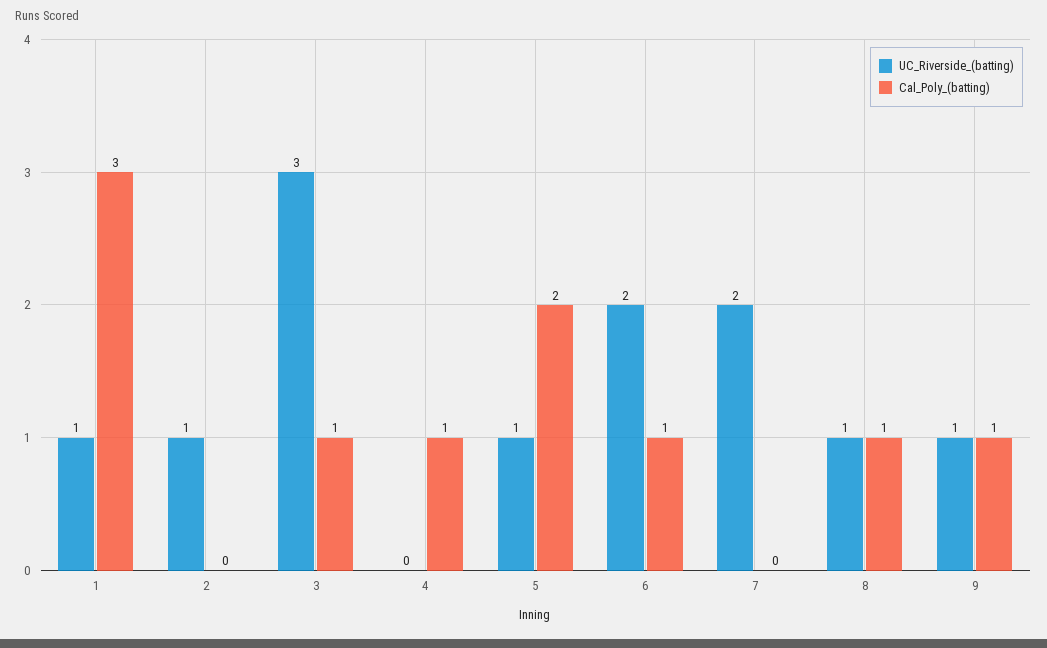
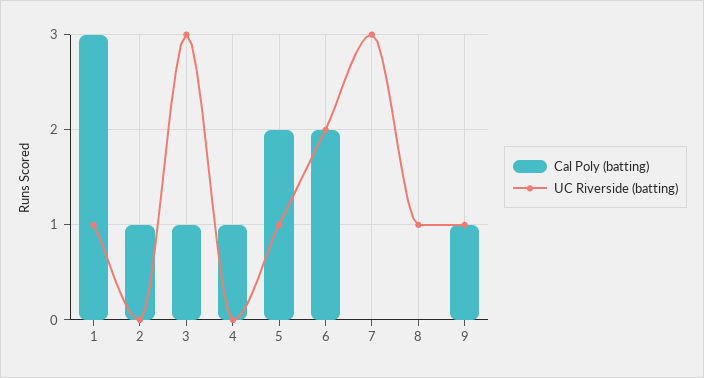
  {
    "UC_Riverside_(batting)": {
      "1": 1,
-     "2": 1,
+     "2": 0,
      "3": 3,
      "4": 0,
      "5": 1,
      "6": 2,
-     "7": 2,
+     "7": 3,
      "8": 1,
      "9": 1
    },
    "Cal_Poly_(batting)": {
      "1": 3,
-     "2": 0,
+     "2": 1,
      "3": 1,
      "4": 1,
      "5": 2,
-     "6": 1,
+     "6": 2,
      "7": 0,
-     "8": 1,
+     "8": 0,
      "9": 1
    }
  }

